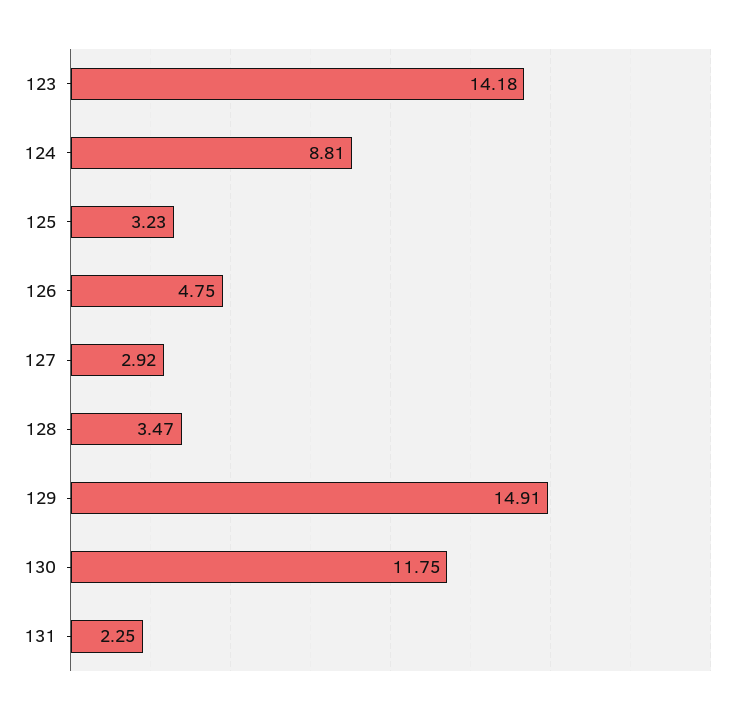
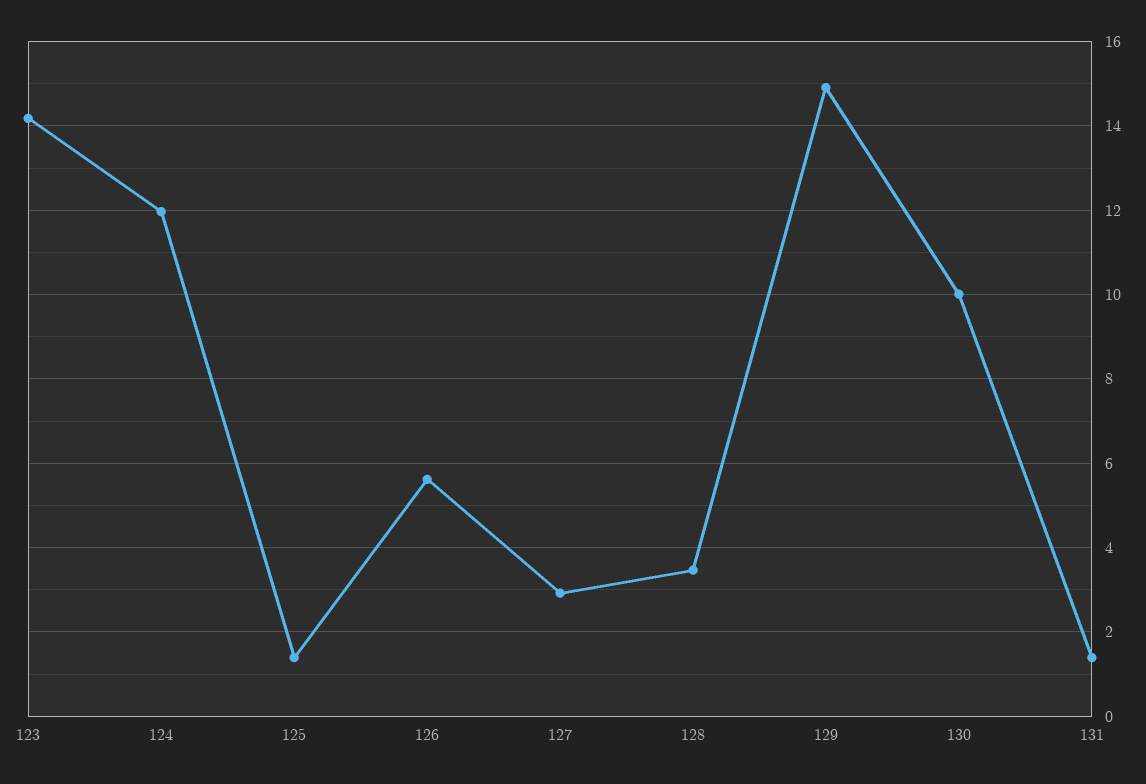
  {
    "123": 14.18,
-   "124": 8.81,
+   "124": 12,
-   "125": 3.23,
+   "125": 1.4,
-   "126": 4.75,
+   "126": 5.6,
    "127": 2.92,
    "128": 3.47,
    "129": 14.91,
-   "130": 11.75,
+   "130": 10,
-   "131": 2.25
+   "131": 1.4
  }

